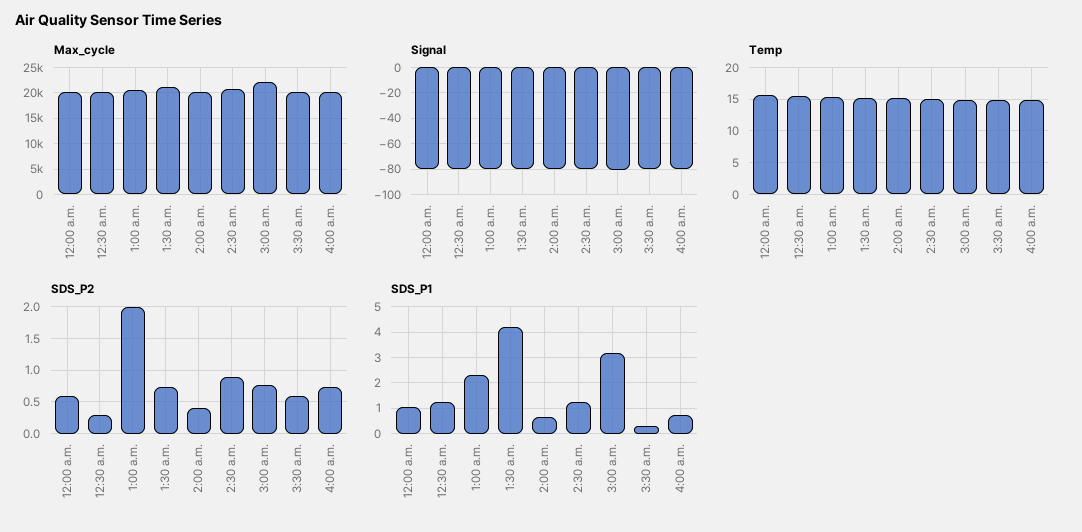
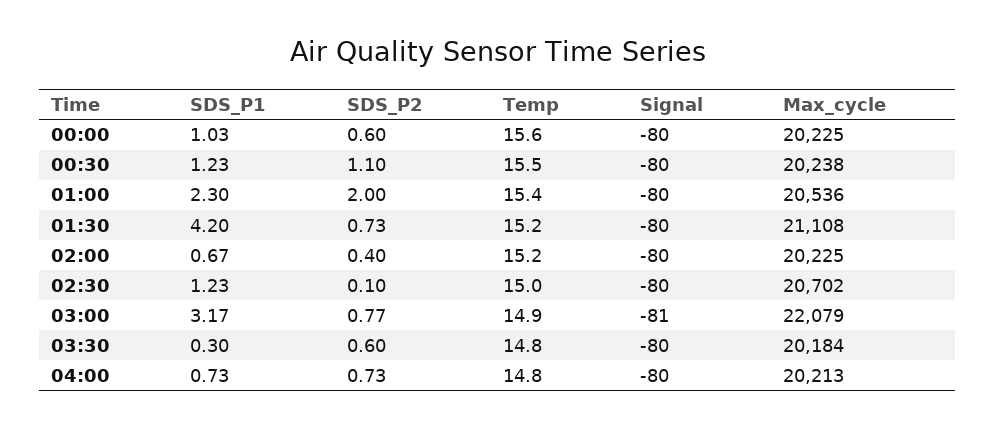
  {
    "Max_cycle": {
      "12:00 a.m.": 20225,
      "12:30 a.m.": 20238,
      "1:00 a.m.": 20536,
      "1:30 a.m.": 21108,
      "2:00 a.m.": 20225,
      "2:30 a.m.": 20702,
      "3:00 a.m.": 22079,
      "3:30 a.m.": 20184,
      "4:00 a.m.": 20213
    },
    "Signal": {
      "12:00 a.m.": -80,
      "12:30 a.m.": -80,
      "1:00 a.m.": -80,
      "1:30 a.m.": -80,
      "2:00 a.m.": -80,
      "2:30 a.m.": -80,
      "3:00 a.m.": -81,
      "3:30 a.m.": -80,
      "4:00 a.m.": -80
    },
    "Temp": {
      "12:00 a.m.": 15.6,
      "12:30 a.m.": 15.5,
      "1:00 a.m.": 15.4,
      "1:30 a.m.": 15.2,
      "2:00 a.m.": 15.2,
      "2:30 a.m.": 15,
      "3:00 a.m.": 14.9,
      "3:30 a.m.": 14.8,
      "4:00 a.m.": 14.8
    },
    "SDS_P2": {
      "12:00 a.m.": 0.6,
-     "12:30 a.m.": 0.3,
+     "12:30 a.m.": 1.1,
      "1:00 a.m.": 2,
      "1:30 a.m.": 0.73,
      "2:00 a.m.": 0.4,
-     "2:30 a.m.": 0.9,
+     "2:30 a.m.": 0.1,
      "3:00 a.m.": 0.77,
      "3:30 a.m.": 0.6,
      "4:00 a.m.": 0.73
    },
    "SDS_P1": {
      "12:00 a.m.": 1.03,
      "12:30 a.m.": 1.23,
      "1:00 a.m.": 2.3,
      "1:30 a.m.": 4.2,
      "2:00 a.m.": 0.67,
      "2:30 a.m.": 1.23,
      "3:00 a.m.": 3.17,
      "3:30 a.m.": 0.3,
      "4:00 a.m.": 0.73
    }
  }

